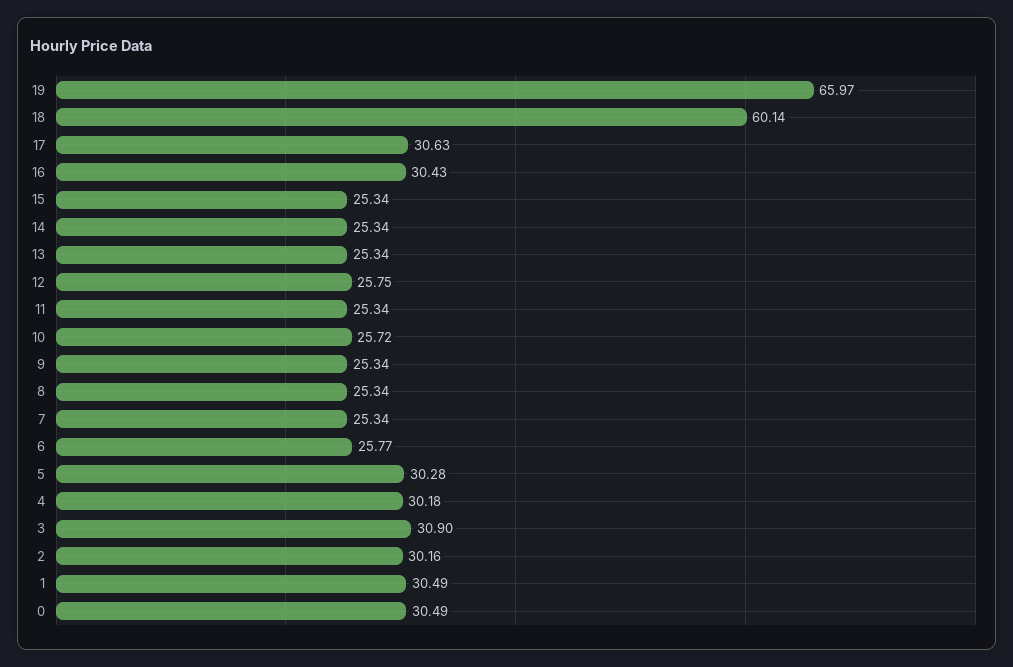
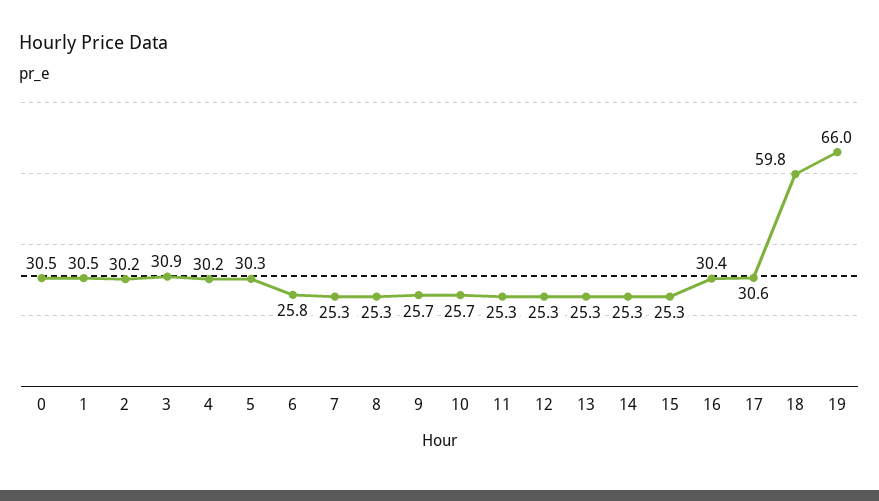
  {
    "19": 65.97,
-   "18": 60.14,
+   "18": 59.8,
    "17": 30.63,
    "16": 30.43,
    "15": 25.34,
    "14": 25.34,
    "13": 25.34,
-   "12": 25.75,
+   "12": 25.3,
    "11": 25.34,
    "10": 25.72,
-   "9": 25.34,
+   "9": 25.7,
    "8": 25.34,
    "7": 25.34,
    "6": 25.77,
    "5": 30.28,
    "4": 30.18,
    "3": 30.9,
    "2": 30.16,
    "1": 30.49,
    "0": 30.49
  }

